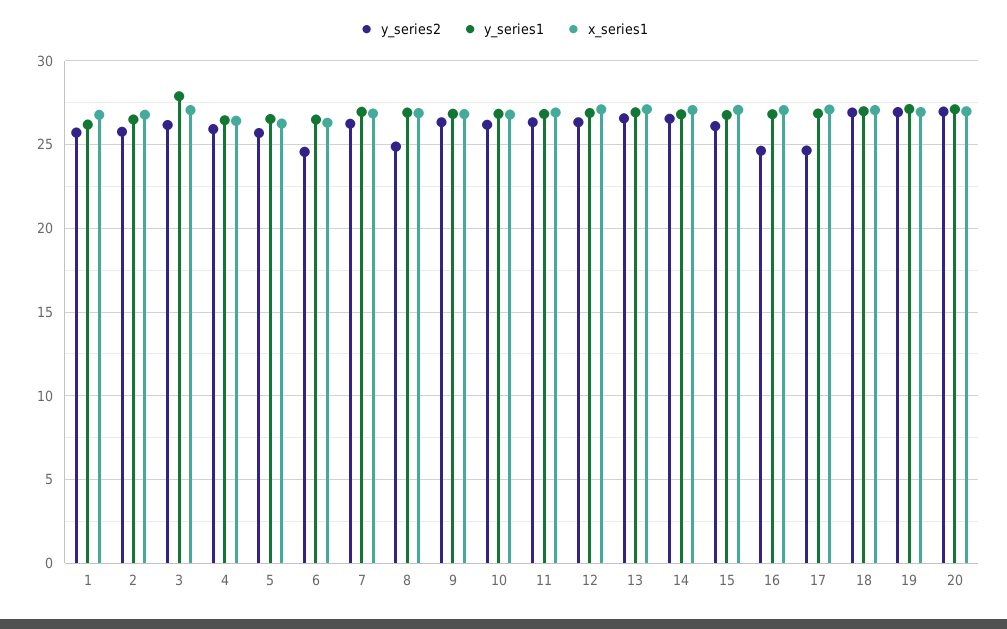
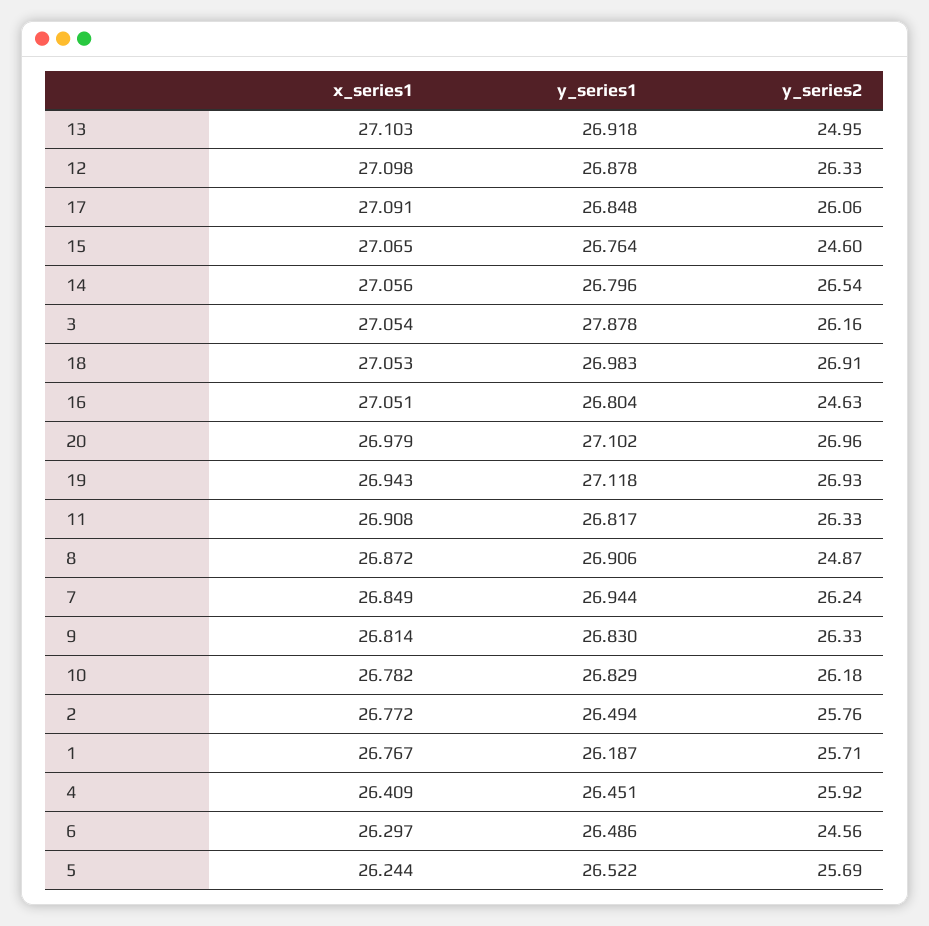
  {
    "y_series2": {
      "1": 25.71,
      "2": 25.76,
      "3": 26.16,
      "4": 25.92,
      "5": 25.69,
      "6": 24.56,
      "7": 26.24,
      "8": 24.87,
      "9": 26.33,
      "10": 26.18,
      "11": 26.33,
      "12": 26.33,
-     "13": 26.5,
+     "13": 24.95,
      "14": 26.54,
-     "15": 26,
+     "15": 24.6,
      "16": 24.63,
-     "17": 24.5,
+     "17": 26.06,
      "18": 26.91,
      "19": 26.93,
      "20": 26.96
    },
    "y_series1": {
      "1": 26.187,
      "2": 26.494,
      "3": 27.878,
      "4": 26.451,
      "5": 26.522,
      "6": 26.486,
      "7": 26.944,
      "8": 26.906,
      "9": 26.83,
      "10": 26.829,
      "11": 26.817,
      "12": 26.878,
      "13": 26.918,
      "14": 26.796,
      "15": 26.764,
      "16": 26.804,
      "17": 26.848,
      "18": 26.983,
      "19": 27.118,
      "20": 27.102
    },
    "x_series1": {
      "1": 26.767,
      "2": 26.772,
      "3": 27.054,
      "4": 26.409,
      "5": 26.244,
      "6": 26.297,
      "7": 26.849,
      "8": 26.872,
      "9": 26.814,
      "10": 26.782,
      "11": 26.908,
      "12": 27.098,
      "13": 27.103,
      "14": 27.056,
      "15": 27.065,
      "16": 27.051,
      "17": 27.091,
      "18": 27.053,
      "19": 26.943,
      "20": 26.979
    }
  }

